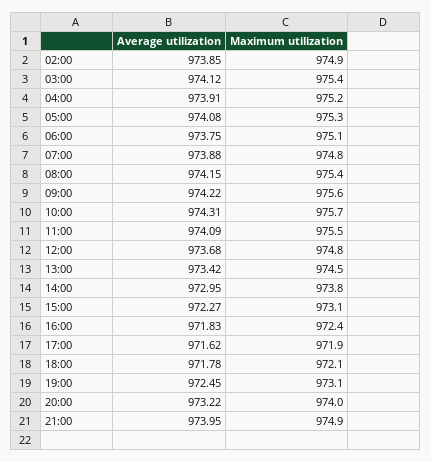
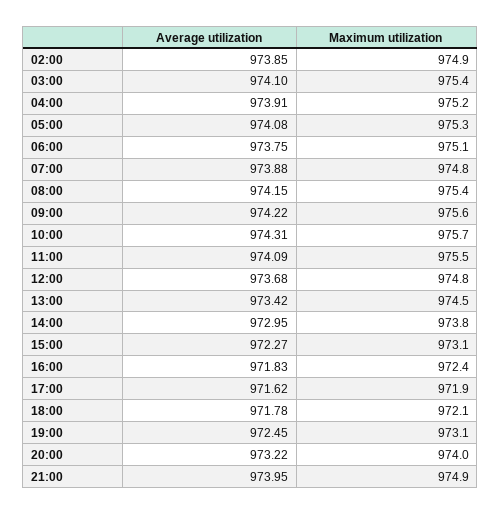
  {
    "Average utilization": {
      "02:00": 973.85,
-     "03:00": 974.12,
+     "03:00": 974.1,
      "04:00": 973.91,
      "05:00": 974.08,
      "06:00": 973.75,
      "07:00": 973.88,
      "08:00": 974.15,
      "09:00": 974.22,
      "10:00": 974.31,
      "11:00": 974.09,
      "12:00": 973.68,
      "13:00": 973.42,
      "14:00": 972.95,
      "15:00": 972.27,
      "16:00": 971.83,
      "17:00": 971.62,
      "18:00": 971.78,
      "19:00": 972.45,
      "20:00": 973.22,
      "21:00": 973.95
    },
    "Maximum utilization": {
      "02:00": 974.9,
      "03:00": 975.4,
      "04:00": 975.2,
      "05:00": 975.3,
      "06:00": 975.1,
      "07:00": 974.8,
      "08:00": 975.4,
      "09:00": 975.6,
      "10:00": 975.7,
      "11:00": 975.5,
      "12:00": 974.8,
      "13:00": 974.5,
      "14:00": 973.8,
      "15:00": 973.1,
      "16:00": 972.4,
      "17:00": 971.9,
      "18:00": 972.1,
      "19:00": 973.1,
      "20:00": 974,
      "21:00": 974.9
    }
  }

